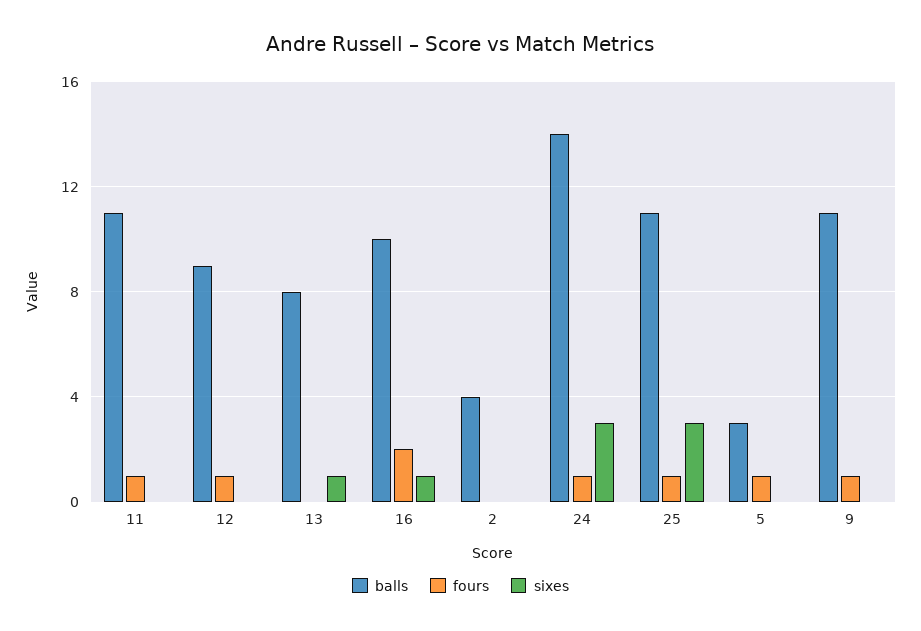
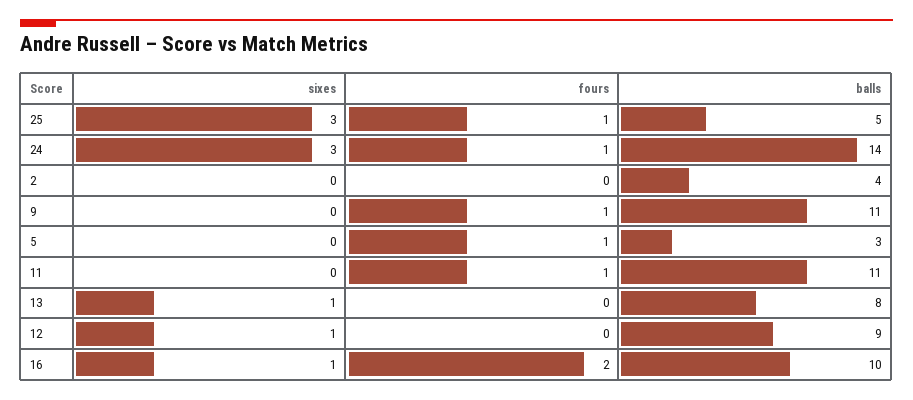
  {
    "balls": {
      "11": 11,
      "12": 9,
      "13": 8,
      "16": 10,
      "2": 4,
      "24": 14,
-     "25": 11,
+     "25": 5,
      "5": 3,
      "9": 11
    },
    "fours": {
      "11": 1,
-     "12": 1,
+     "12": 0,
      "13": 0,
      "16": 2,
      "2": 0,
      "24": 1,
      "25": 1,
      "5": 1,
      "9": 1
    },
    "sixes": {
      "11": 0,
-     "12": 0,
+     "12": 1,
      "13": 1,
      "16": 1,
      "2": 0,
      "24": 3,
      "25": 3,
      "5": 0,
      "9": 0
    }
  }

